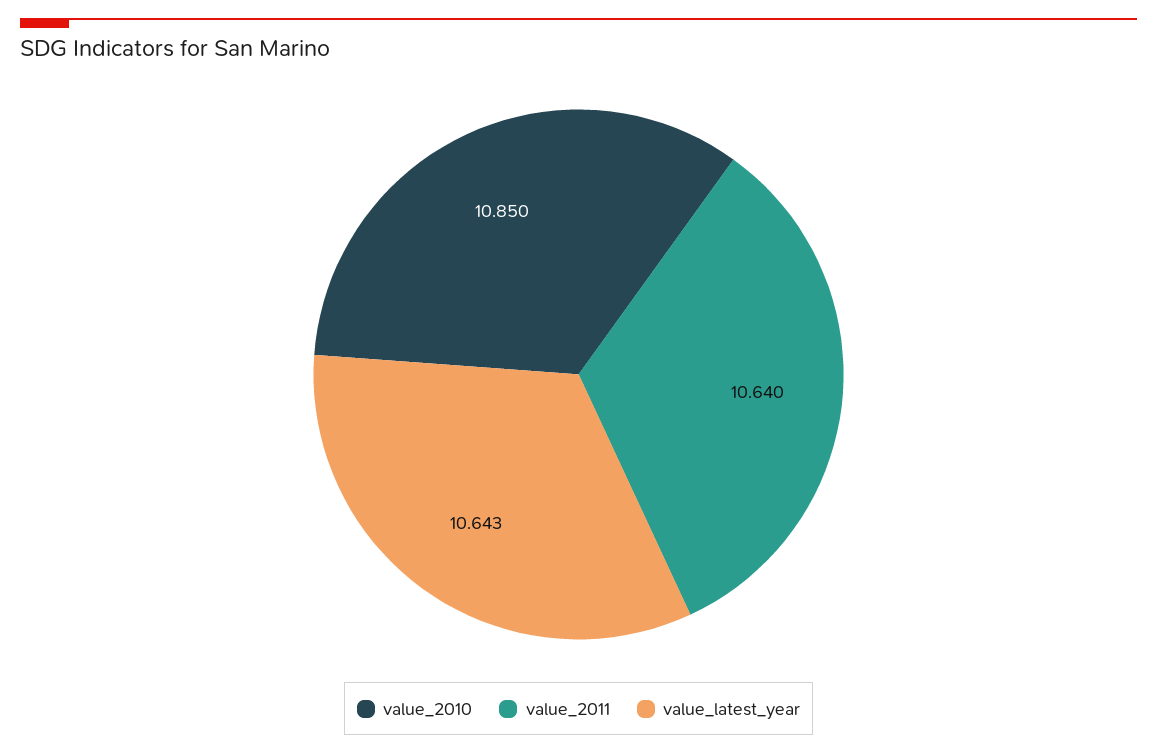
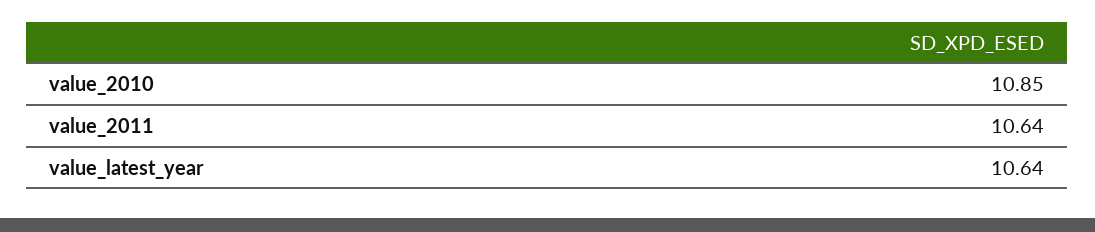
  {
    "value_2010": 10.85,
    "value_2011": 10.64,
-   "value_latest_year": 10.643
+   "value_latest_year": 10.64
  }

